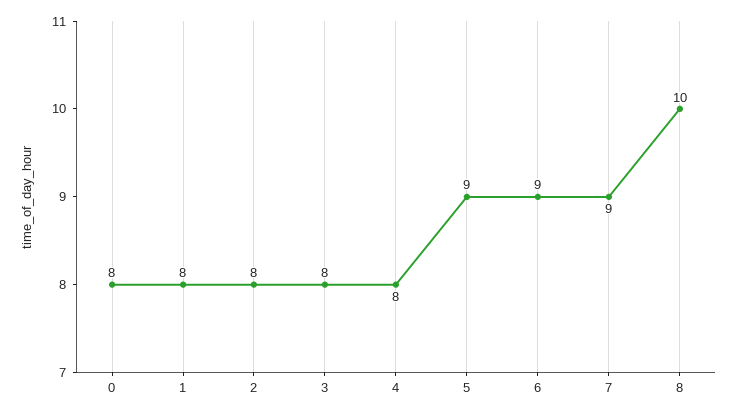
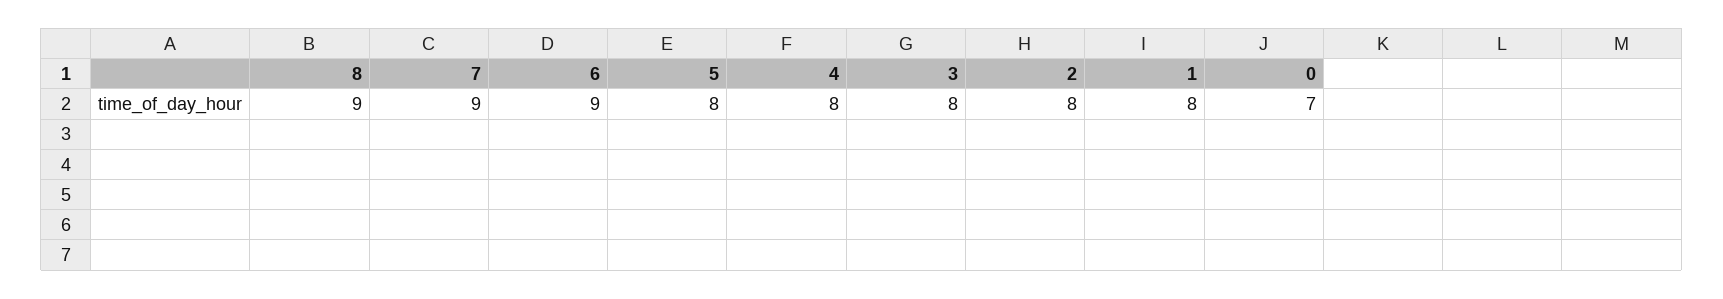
  {
-   "0": 8,
+   "0": 7,
    "1": 8,
    "2": 8,
    "3": 8,
    "4": 8,
-   "5": 9,
+   "5": 8,
    "6": 9,
    "7": 9,
-   "8": 10
+   "8": 9
  }

